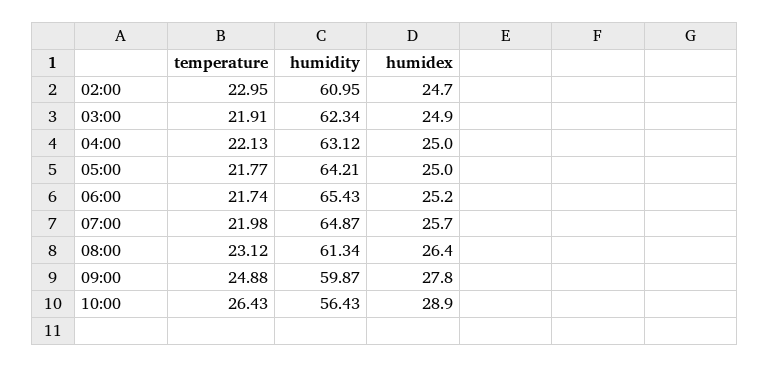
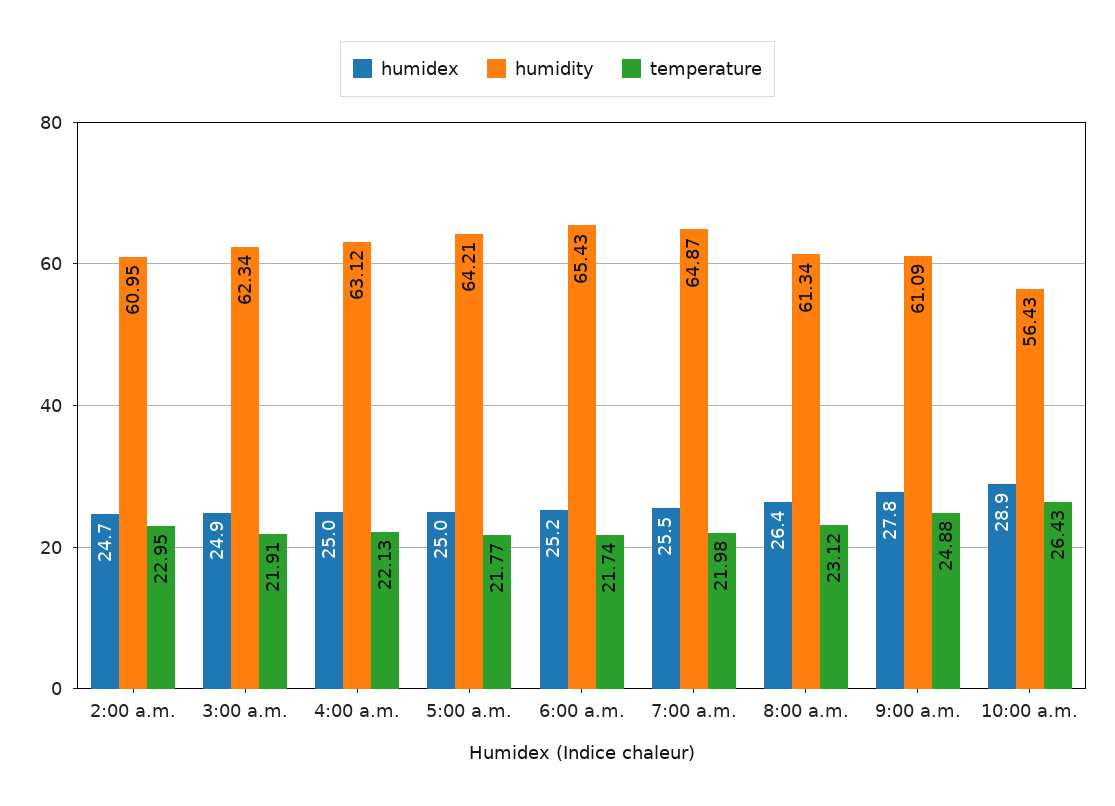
  {
    "temperature": {
      "02:00": 22.95,
      "03:00": 21.91,
      "04:00": 22.13,
      "05:00": 21.77,
      "06:00": 21.74,
      "07:00": 21.98,
      "08:00": 23.12,
      "09:00": 24.88,
      "10:00": 26.43
    },
    "humidity": {
      "02:00": 60.95,
      "03:00": 62.34,
      "04:00": 63.12,
      "05:00": 64.21,
      "06:00": 65.43,
      "07:00": 64.87,
      "08:00": 61.34,
-     "09:00": 59.87,
+     "09:00": 61.09,
      "10:00": 56.43
    },
    "humidex": {
      "02:00": 24.7,
      "03:00": 24.9,
      "04:00": 25,
      "05:00": 25,
      "06:00": 25.2,
-     "07:00": 25.7,
+     "07:00": 25.5,
      "08:00": 26.4,
      "09:00": 27.8,
      "10:00": 28.9
    }
  }

